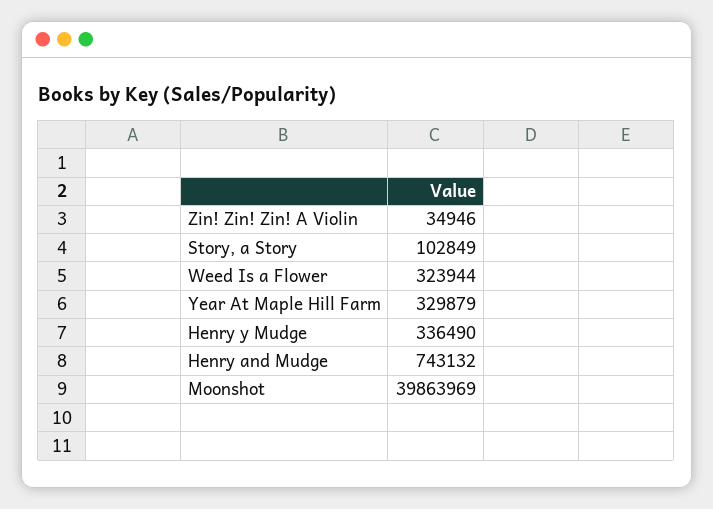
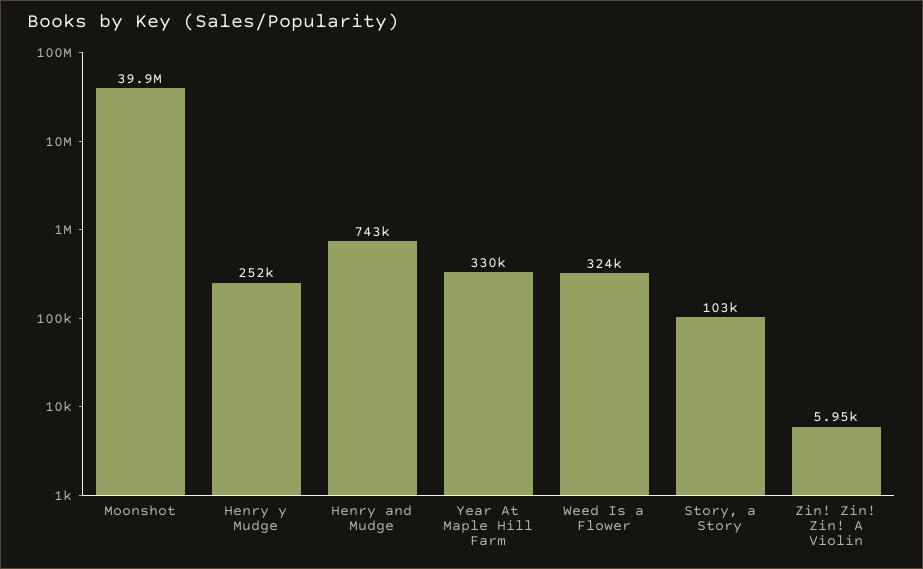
  {
-   "Zin! Zin! Zin! A Violin": 34946,
+   "Zin! Zin! Zin! A Violin": 5950,
    "Story, a Story": 102849,
    "Weed Is a Flower": 323944,
    "Year At Maple Hill Farm": 329879,
-   "Henry y Mudge": 336490,
+   "Henry y Mudge": 252000,
    "Henry and Mudge": 743132,
    "Moonshot": 39863969
  }

